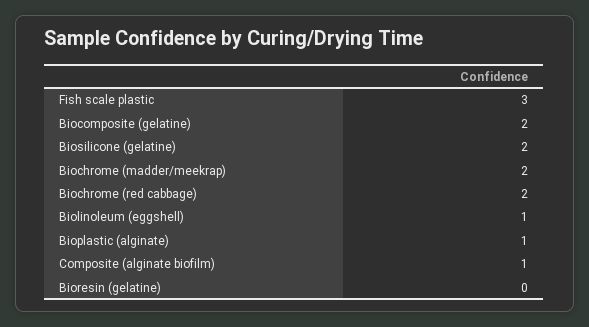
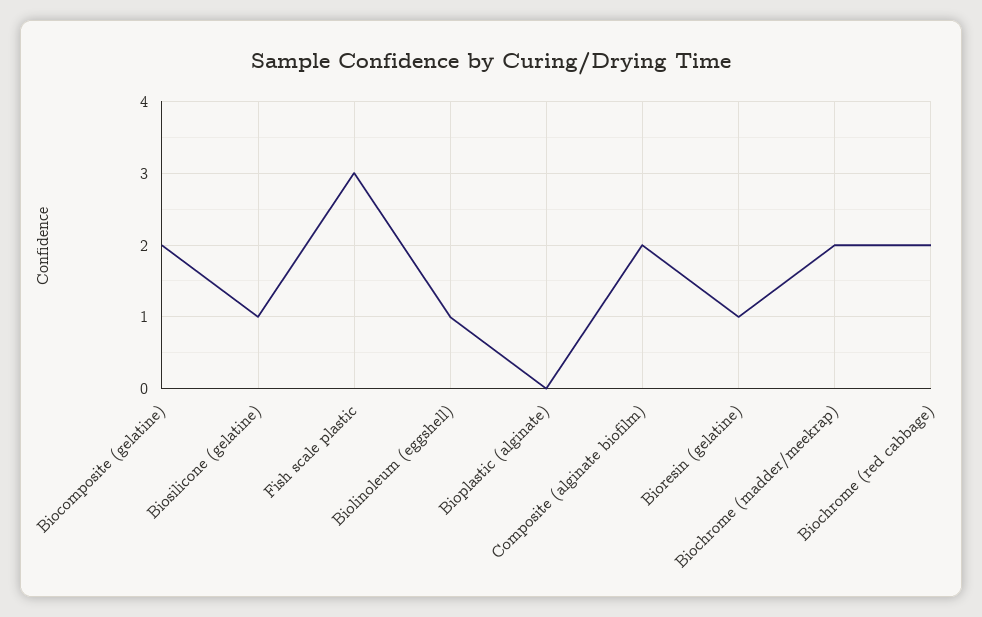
  {
    "Fish scale plastic": 3,
    "Biocomposite (gelatine)": 2,
-   "Biosilicone (gelatine)": 2,
+   "Biosilicone (gelatine)": 1,
    "Biochrome (madder/meekrap)": 2,
    "Biochrome (red cabbage)": 2,
    "Biolinoleum (eggshell)": 1,
-   "Bioplastic (alginate)": 1,
+   "Bioplastic (alginate)": 0,
-   "Composite (alginate biofilm)": 1,
+   "Composite (alginate biofilm)": 2,
-   "Bioresin (gelatine)": 0
+   "Bioresin (gelatine)": 1
  }

